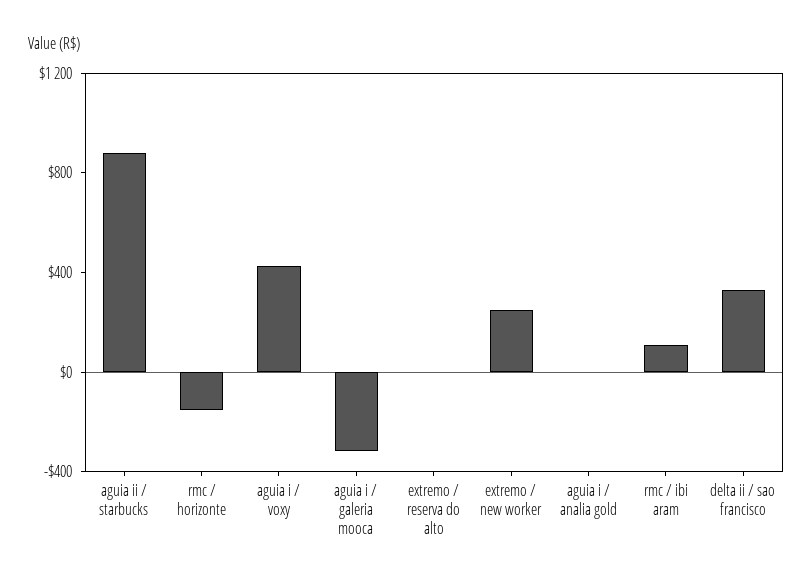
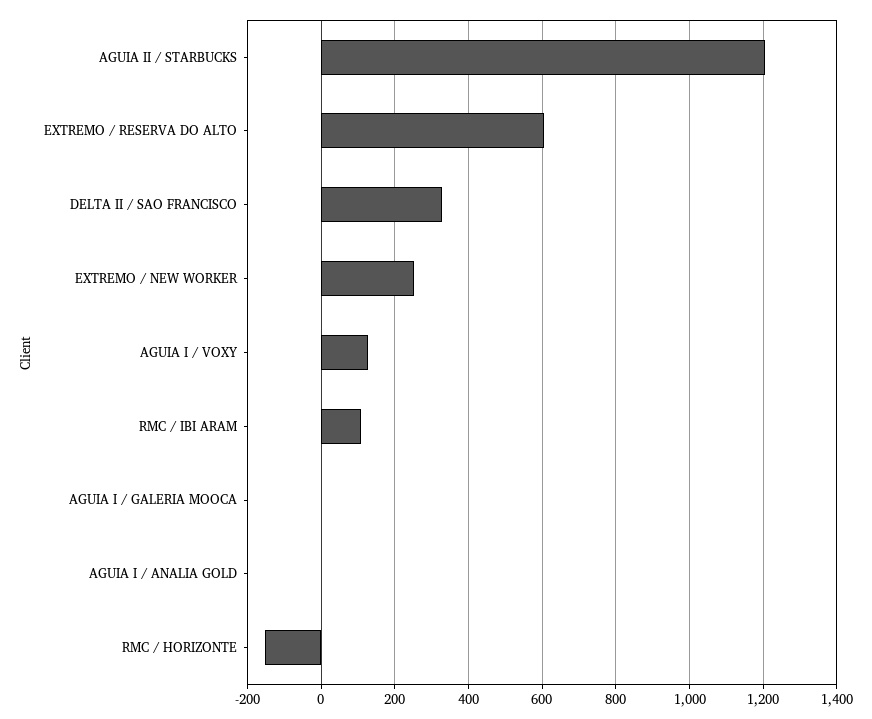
  {
-   "aguia ii / starbucks": 900,
+   "aguia ii / starbucks": 1200,
    "rmc / horizonte": -160,
-   "aguia i / voxy": 400,
+   "aguia i / voxy": 120,
-   "aguia i / galeria mooca": -300,
+   "aguia i / galeria mooca": 0,
-   "extremo / reserva do alto": 0,
+   "extremo / reserva do alto": 600,
    "extremo / new worker": 260,
    "aguia i / analia gold": 0,
    "rmc / ibi aram": 100,
    "delta ii / sao francisco": 320
  }

